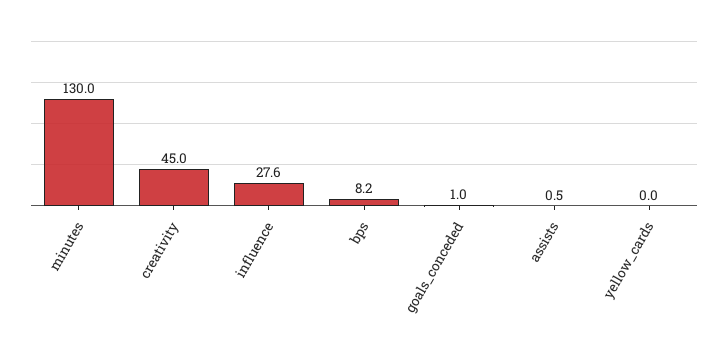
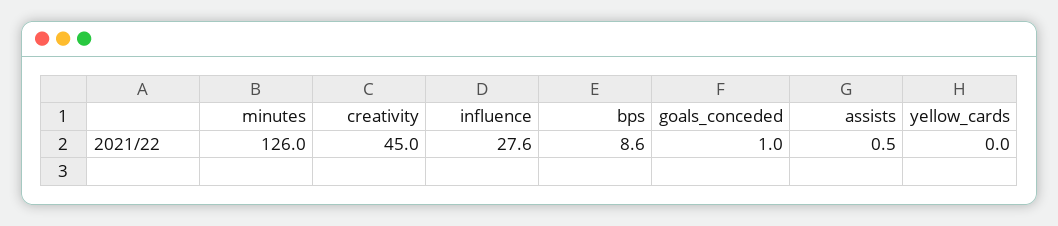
  {
-   "minutes": 130,
+   "minutes": 126,
    "creativity": 45,
    "influence": 27.6,
-   "bps": 8.2,
+   "bps": 8.6,
    "goals_conceded": 1,
    "assists": 0.5,
    "yellow_cards": 0
  }

